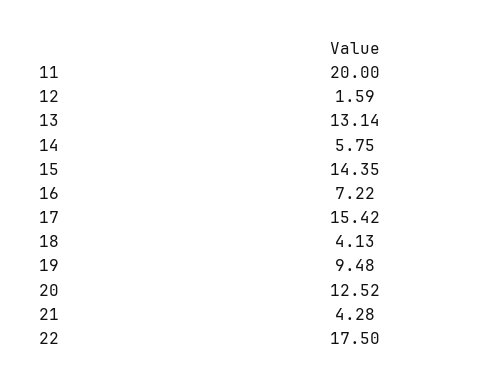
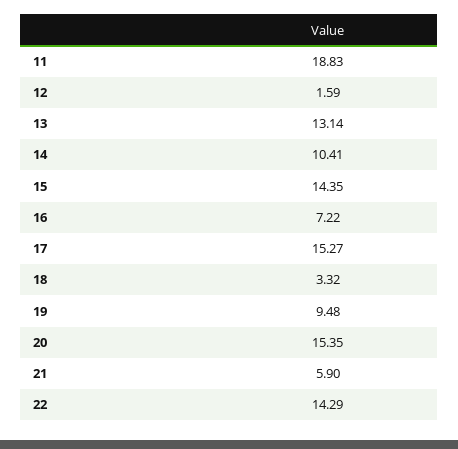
  {
-   "11": 20,
+   "11": 18.83,
    "12": 1.59,
    "13": 13.14,
-   "14": 5.75,
+   "14": 10.41,
    "15": 14.35,
    "16": 7.22,
-   "17": 15.42,
+   "17": 15.27,
-   "18": 4.13,
+   "18": 3.32,
    "19": 9.48,
-   "20": 12.52,
+   "20": 15.35,
-   "21": 4.28,
+   "21": 5.9,
-   "22": 17.5
+   "22": 14.29
  }

